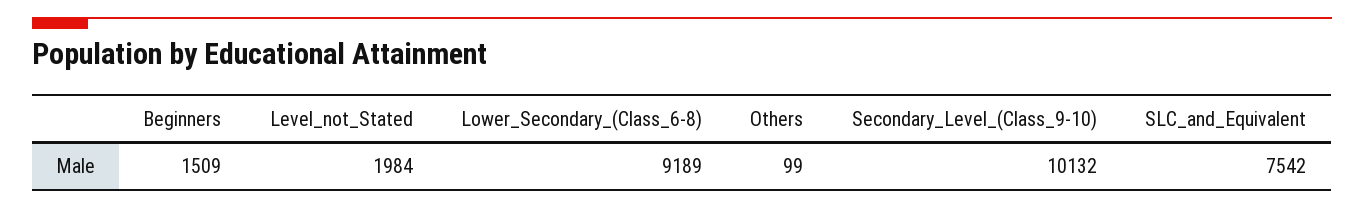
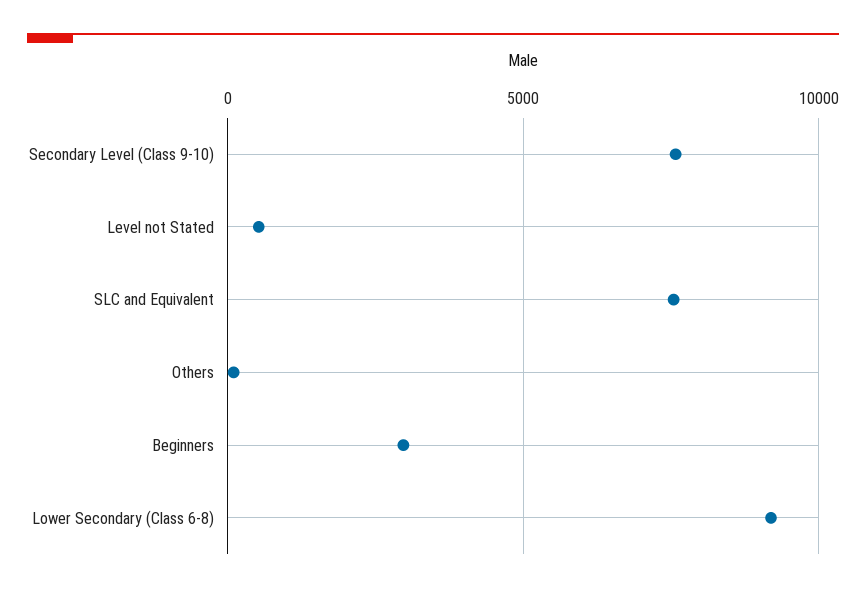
  {
-   "Beginners": 1509,
+   "Beginners": 3000,
-   "Level_not_Stated": 1984,
+   "Level_not_Stated": 500,
    "Lower_Secondary_(Class_6-8)": 9189,
    "Others": 99,
-   "Secondary_Level_(Class_9-10)": 10132,
+   "Secondary_Level_(Class_9-10)": 7500,
    "SLC_and_Equivalent": 7542
  }

